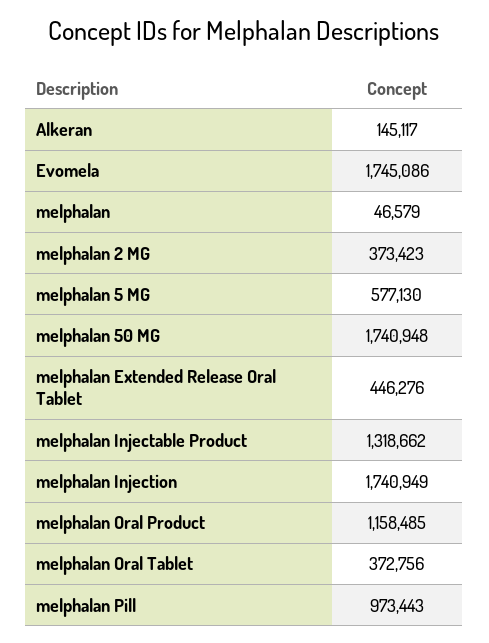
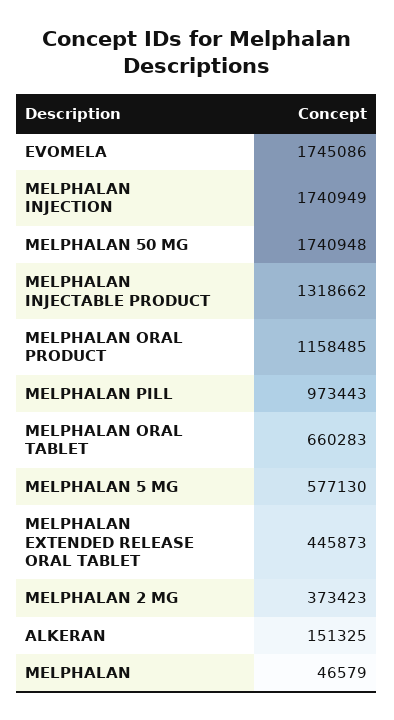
  {
-   "Alkeran": 145117,
+   "Alkeran": 151325,
    "Evomela": 1745086,
    "melphalan": 46579,
    "melphalan 2 MG": 373423,
    "melphalan 5 MG": 577130,
    "melphalan 50 MG": 1740948,
-   "melphalan Extended Release Oral Tablet": 446276,
+   "melphalan Extended Release Oral Tablet": 445873,
    "melphalan Injectable Product": 1318662,
    "melphalan Injection": 1740949,
    "melphalan Oral Product": 1158485,
-   "melphalan Oral Tablet": 372756,
+   "melphalan Oral Tablet": 660283,
    "melphalan Pill": 973443
  }

